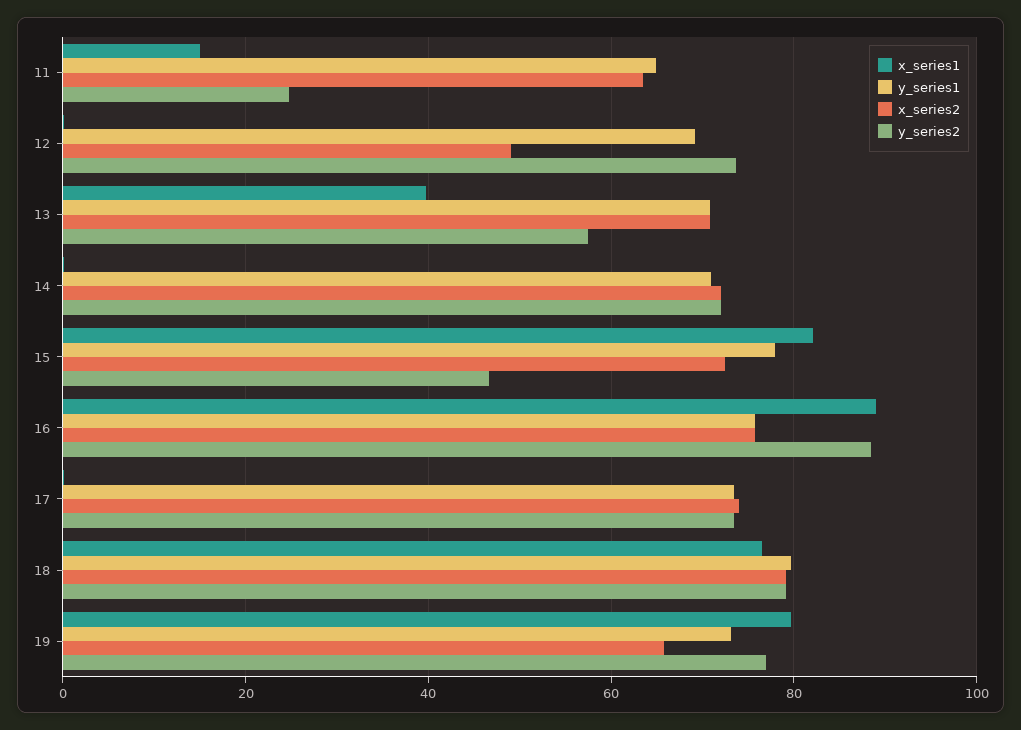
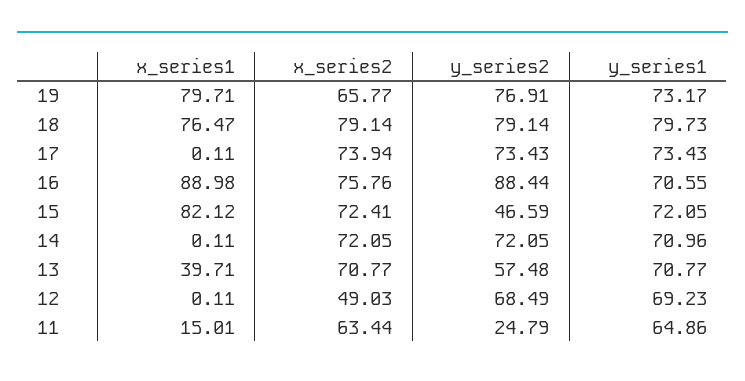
  {
    "x_series1": {
      "11": 15.01,
      "12": 0.11,
      "13": 39.71,
      "14": 0.11,
      "15": 82.12,
      "16": 88.98,
      "17": 0.11,
      "18": 76.47,
      "19": 79.71
    },
    "y_series1": {
      "11": 64.86,
      "12": 69.23,
      "13": 70.77,
      "14": 70.96,
-     "15": 78,
+     "15": 72.05,
-     "16": 76,
+     "16": 70.55,
      "17": 73.43,
      "18": 79.73,
      "19": 73.17
    },
    "x_series2": {
      "11": 63.44,
      "12": 49.03,
      "13": 70.77,
      "14": 72.05,
      "15": 72.41,
      "16": 75.76,
      "17": 73.94,
      "18": 79.14,
      "19": 65.77
    },
    "y_series2": {
      "11": 24.79,
-     "12": 74,
+     "12": 68.49,
      "13": 57.48,
      "14": 72.05,
      "15": 46.59,
      "16": 88.44,
      "17": 73.43,
      "18": 79.14,
      "19": 76.91
    }
  }

